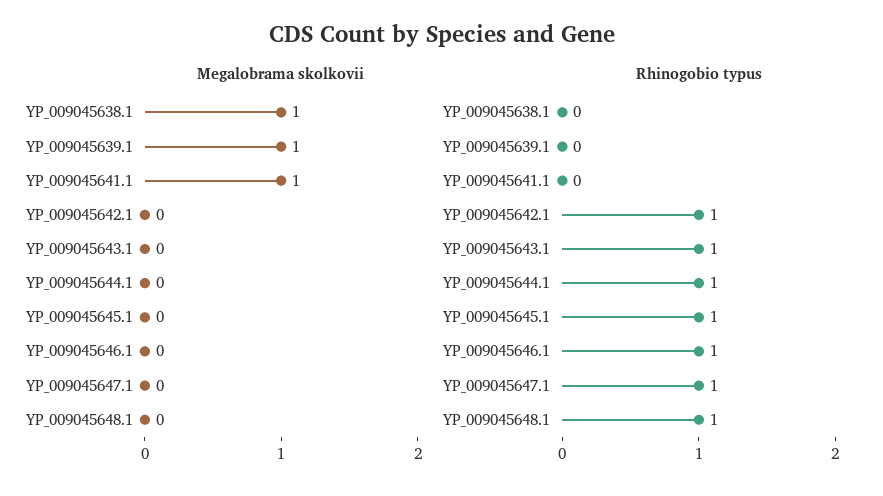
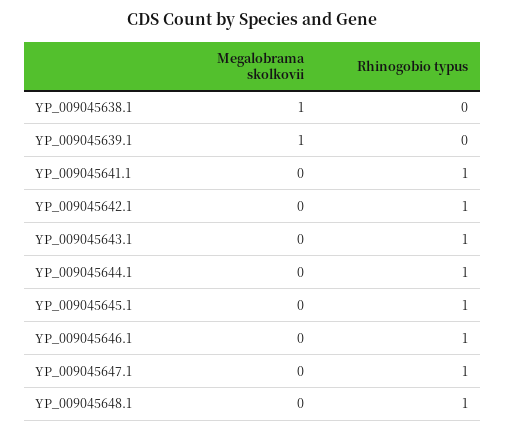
  {
    "Megalobrama skolkovii": {
      "YP_009045638.1": 1,
      "YP_009045639.1": 1,
-     "YP_009045641.1": 1,
+     "YP_009045641.1": 0,
      "YP_009045642.1": 0,
      "YP_009045643.1": 0,
      "YP_009045644.1": 0,
      "YP_009045645.1": 0,
      "YP_009045646.1": 0,
      "YP_009045647.1": 0,
      "YP_009045648.1": 0
    },
    "Rhinogobio typus": {
      "YP_009045638.1": 0,
      "YP_009045639.1": 0,
-     "YP_009045641.1": 0,
+     "YP_009045641.1": 1,
      "YP_009045642.1": 1,
      "YP_009045643.1": 1,
      "YP_009045644.1": 1,
      "YP_009045645.1": 1,
      "YP_009045646.1": 1,
      "YP_009045647.1": 1,
      "YP_009045648.1": 1
    }
  }

